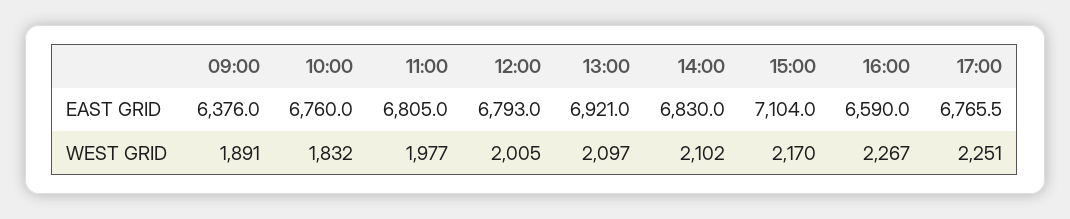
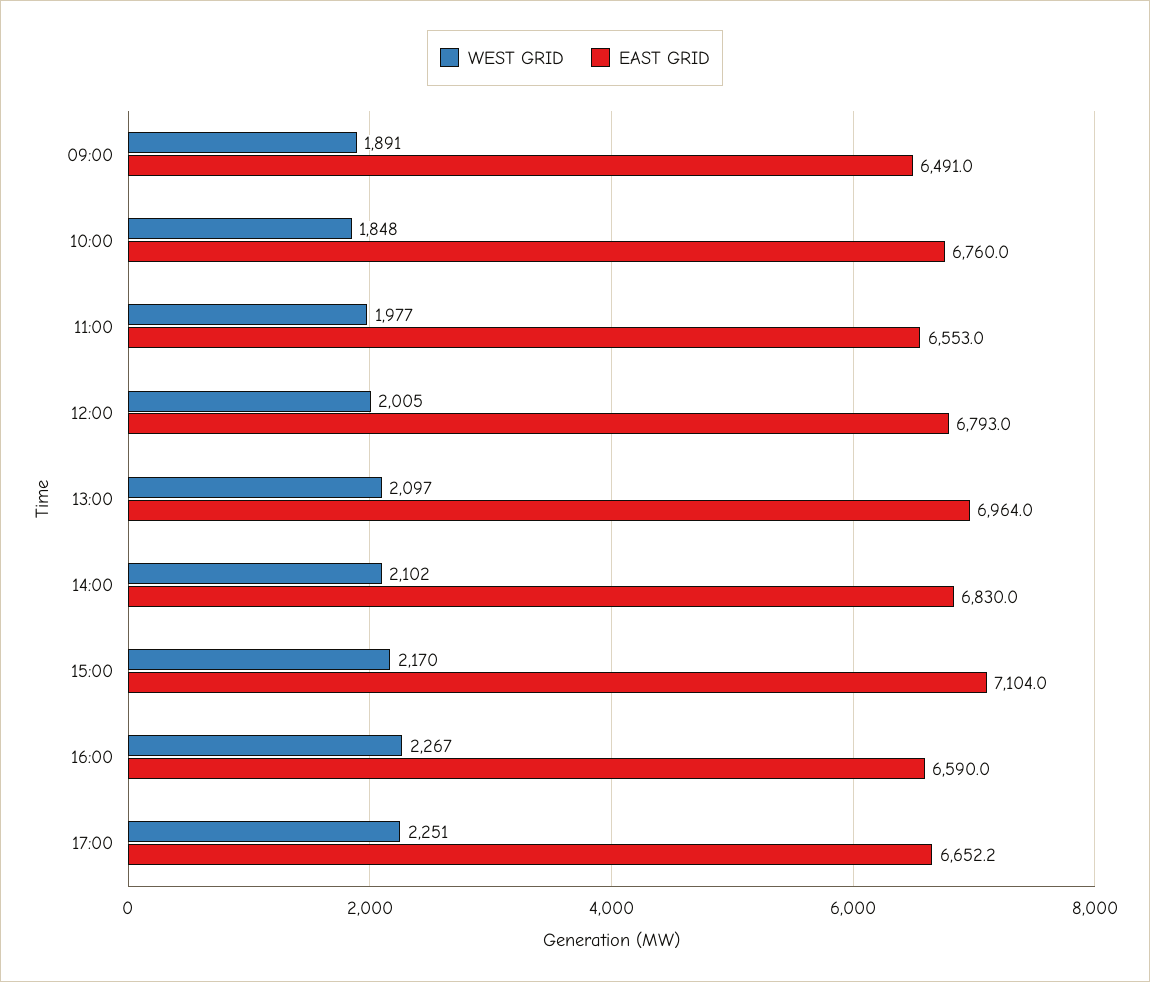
  {
    "EAST GRID": {
-     "09:00": 6376,
+     "09:00": 6491,
      "10:00": 6760,
-     "11:00": 6805,
+     "11:00": 6553,
      "12:00": 6793,
-     "13:00": 6921,
+     "13:00": 6964,
      "14:00": 6830,
      "15:00": 7104,
      "16:00": 6590,
-     "17:00": 6765.5
+     "17:00": 6652.2
    },
    "WEST GRID": {
      "09:00": 1891,
-     "10:00": 1832,
+     "10:00": 1848,
      "11:00": 1977,
      "12:00": 2005,
      "13:00": 2097,
      "14:00": 2102,
      "15:00": 2170,
      "16:00": 2267,
      "17:00": 2251
    }
  }

